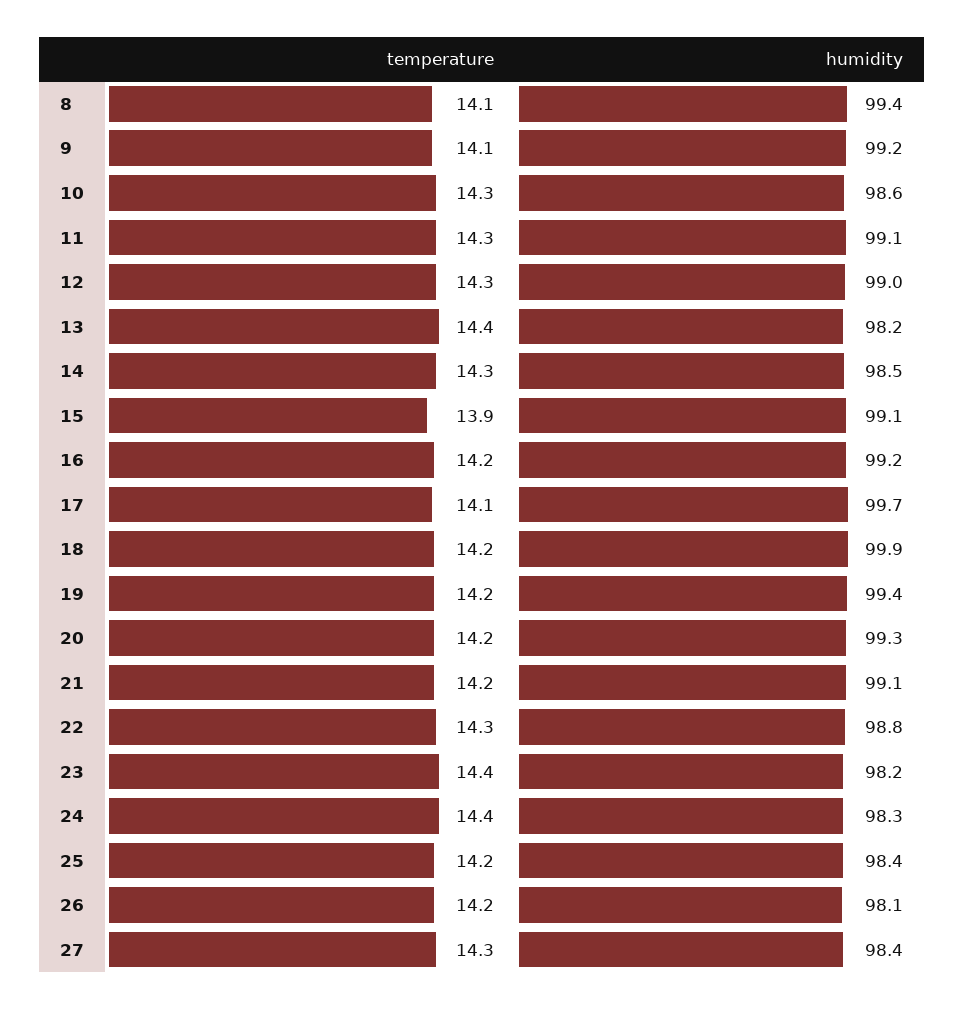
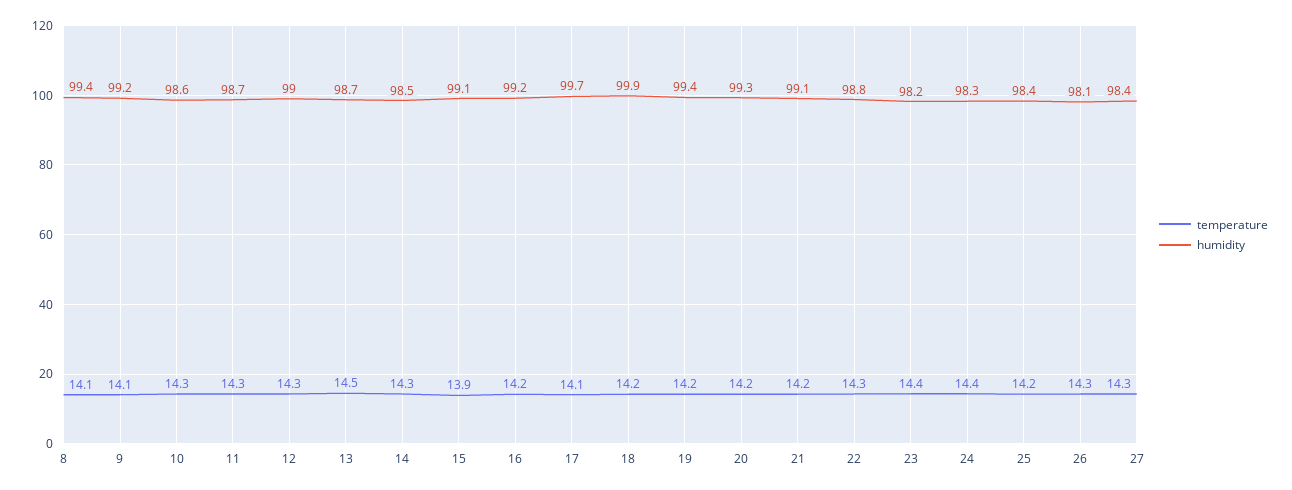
  {
    "temperature": {
      "8": 14.1,
      "9": 14.1,
      "10": 14.3,
      "11": 14.3,
      "12": 14.3,
-     "13": 14.4,
+     "13": 14.5,
      "14": 14.3,
      "15": 13.9,
      "16": 14.2,
      "17": 14.1,
      "18": 14.2,
      "19": 14.2,
      "20": 14.2,
      "21": 14.2,
      "22": 14.3,
      "23": 14.4,
      "24": 14.4,
      "25": 14.2,
-     "26": 14.2,
+     "26": 14.3,
      "27": 14.3
    },
    "humidity": {
      "8": 99.4,
      "9": 99.2,
      "10": 98.6,
-     "11": 99.1,
+     "11": 98.7,
      "12": 99,
-     "13": 98.2,
+     "13": 98.7,
      "14": 98.5,
      "15": 99.1,
      "16": 99.2,
      "17": 99.7,
      "18": 99.9,
      "19": 99.4,
      "20": 99.3,
      "21": 99.1,
      "22": 98.8,
      "23": 98.2,
      "24": 98.3,
      "25": 98.4,
      "26": 98.1,
      "27": 98.4
    }
  }

